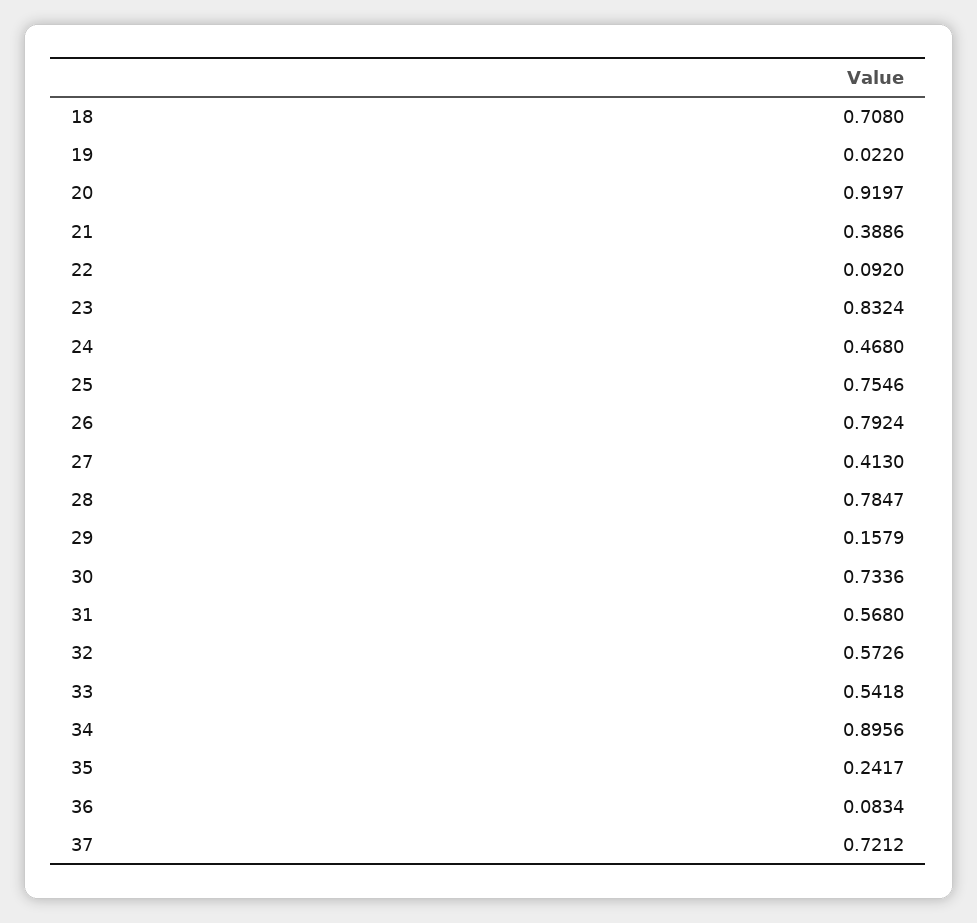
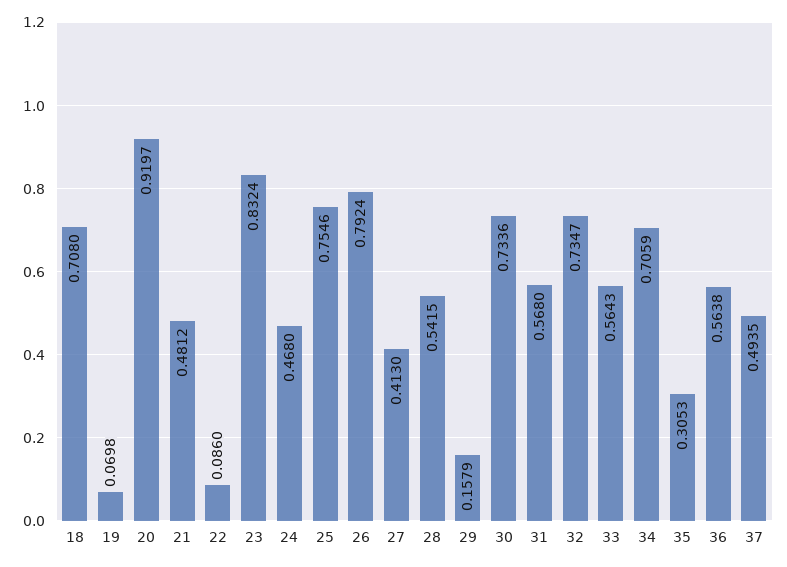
  {
    "18": 0.708,
-   "19": 0.022,
+   "19": 0.0698,
    "20": 0.9197,
-   "21": 0.3886,
+   "21": 0.4812,
-   "22": 0.092,
+   "22": 0.086,
    "23": 0.8324,
    "24": 0.468,
    "25": 0.7546,
    "26": 0.7924,
    "27": 0.413,
-   "28": 0.7847,
+   "28": 0.5415,
    "29": 0.1579,
    "30": 0.7336,
    "31": 0.568,
-   "32": 0.5726,
+   "32": 0.7347,
-   "33": 0.5418,
+   "33": 0.5643,
-   "34": 0.8956,
+   "34": 0.7059,
-   "35": 0.2417,
+   "35": 0.3053,
-   "36": 0.0834,
+   "36": 0.5638,
-   "37": 0.7212
+   "37": 0.4935
  }

